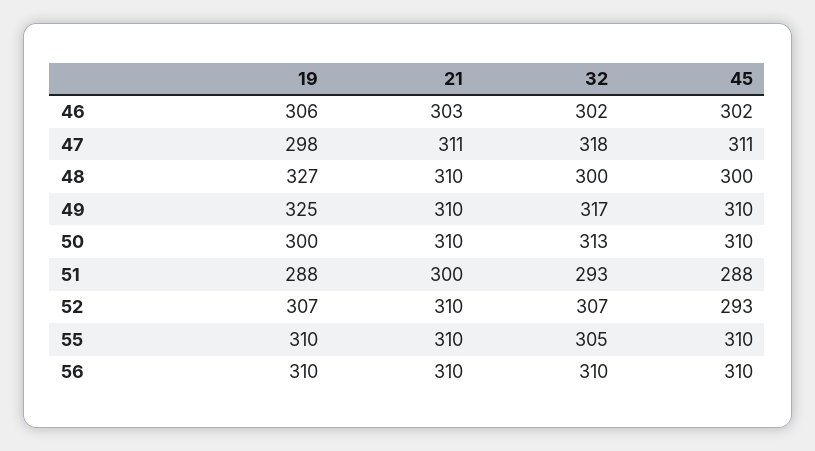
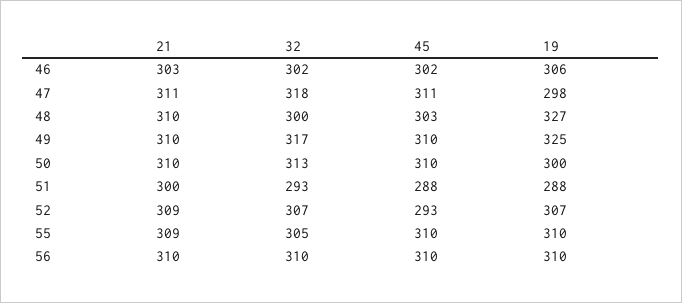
  {
    "19": {
      "46": 306,
      "47": 298,
      "48": 327,
      "49": 325,
      "50": 300,
      "51": 288,
      "52": 307,
      "55": 310,
      "56": 310
    },
    "21": {
      "46": 303,
      "47": 311,
      "48": 310,
      "49": 310,
      "50": 310,
      "51": 300,
-     "52": 310,
+     "52": 309,
-     "55": 310,
+     "55": 309,
      "56": 310
    },
    "32": {
      "46": 302,
      "47": 318,
      "48": 300,
      "49": 317,
      "50": 313,
      "51": 293,
      "52": 307,
      "55": 305,
      "56": 310
    },
    "45": {
      "46": 302,
      "47": 311,
-     "48": 300,
+     "48": 303,
      "49": 310,
      "50": 310,
      "51": 288,
      "52": 293,
      "55": 310,
      "56": 310
    }
  }

